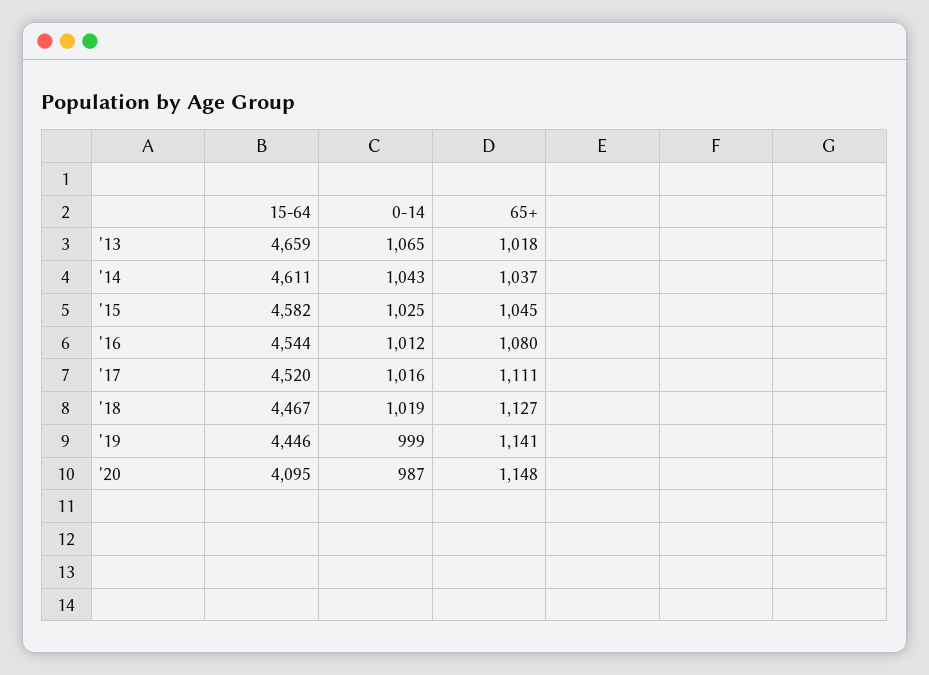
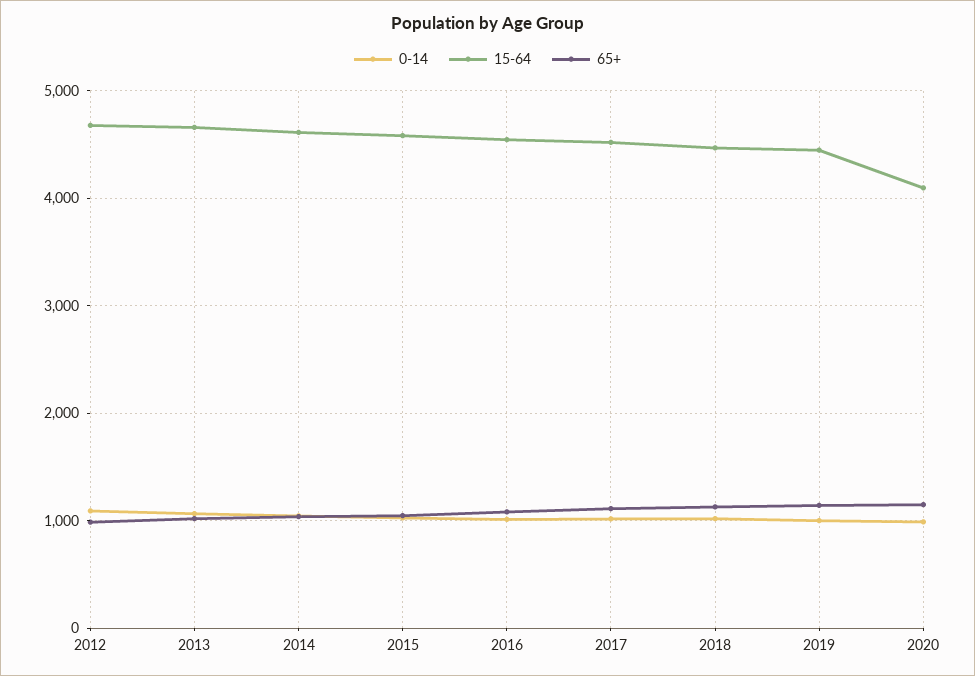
  {
    "15-64": {
      "'13": 4659,
      "'14": 4611,
      "'15": 4582,
      "'16": 4544,
      "'17": 4520,
      "'18": 4467,
      "'19": 4446,
-     "'20": 4095
+     "'20": 4095,
+     "2012": 4700
    },
    "0-14": {
      "'13": 1065,
      "'14": 1043,
      "'15": 1025,
      "'16": 1012,
      "'17": 1016,
      "'18": 1019,
      "'19": 999,
-     "'20": 987
+     "'20": 987,
+     "2012": 1100
    },
    "65+": {
      "'13": 1018,
      "'14": 1037,
      "'15": 1045,
      "'16": 1080,
      "'17": 1111,
      "'18": 1127,
      "'19": 1141,
-     "'20": 1148
+     "'20": 1148,
+     "2012": 1000
    }
  }

